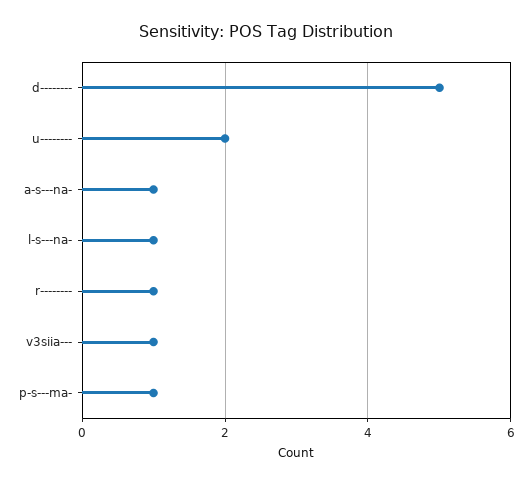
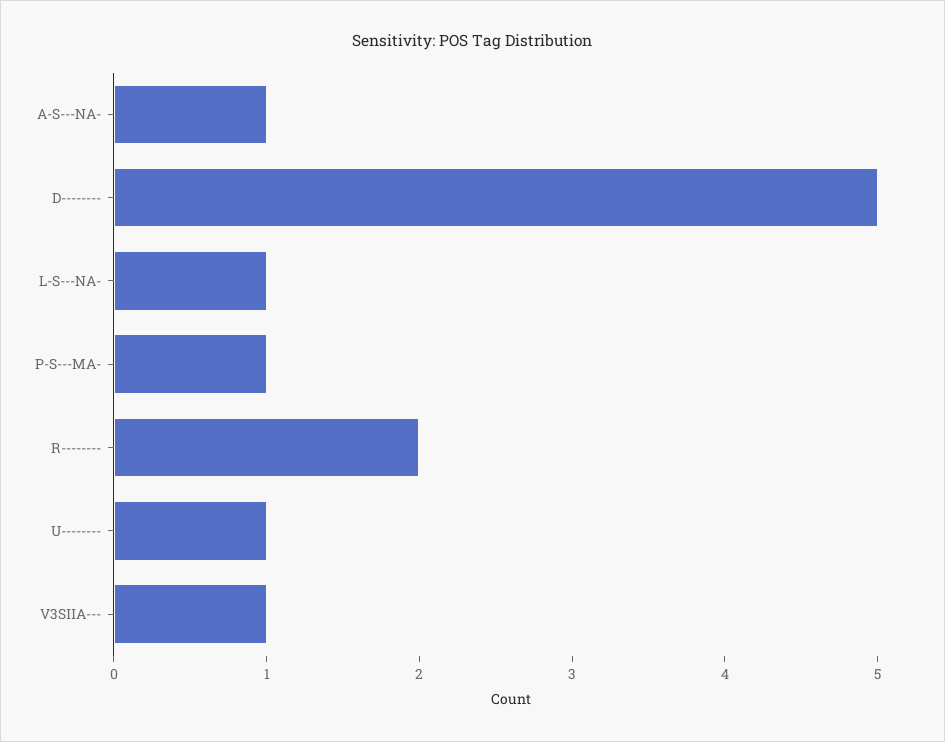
  {
    "d--------": 5,
-   "u--------": 2,
+   "u--------": 1,
    "a-s---na-": 1,
    "l-s---na-": 1,
-   "r--------": 1,
+   "r--------": 2,
    "v3siia---": 1,
    "p-s---ma-": 1
  }

